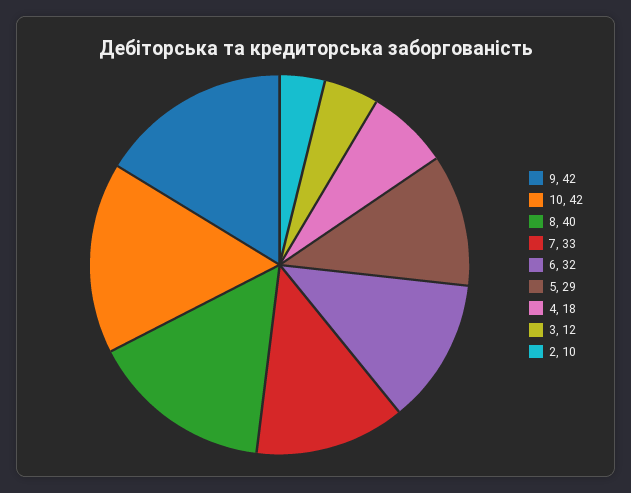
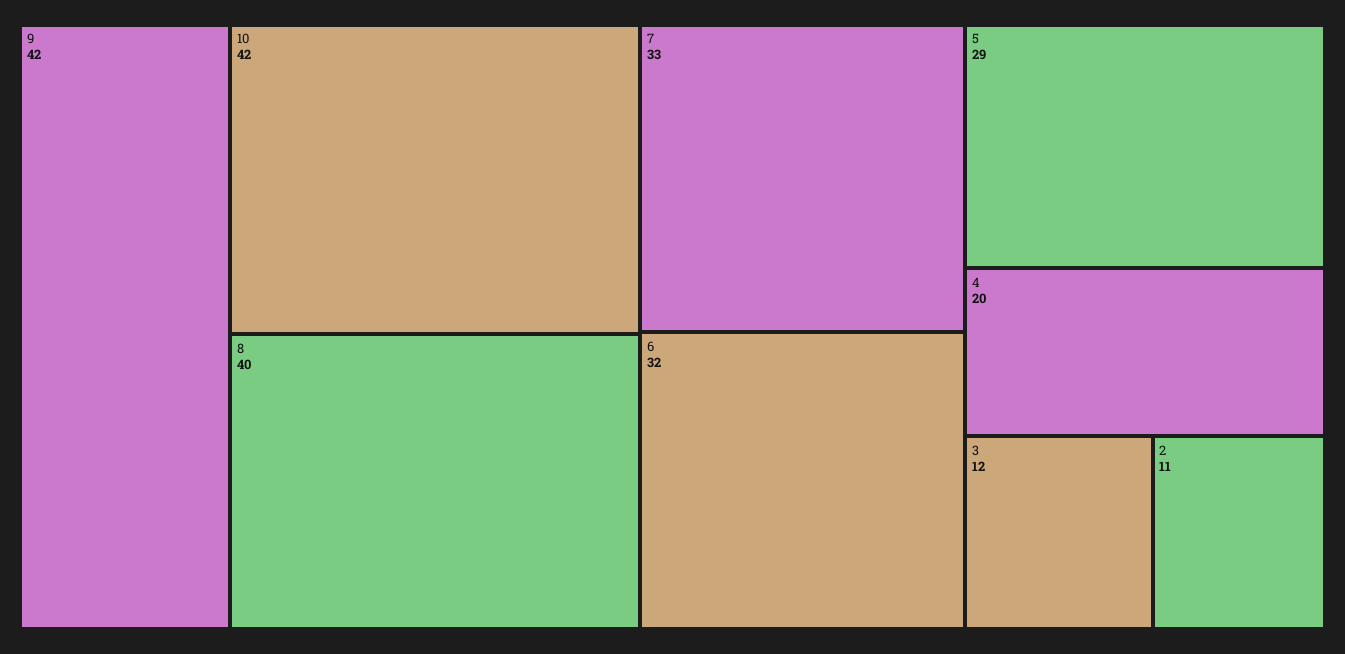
  {
    "9": 42,
    "10": 42,
    "8": 40,
    "7": 33,
    "6": 32,
    "5": 29,
-   "4": 18,
+   "4": 20,
    "3": 12,
-   "2": 10
+   "2": 11
  }

